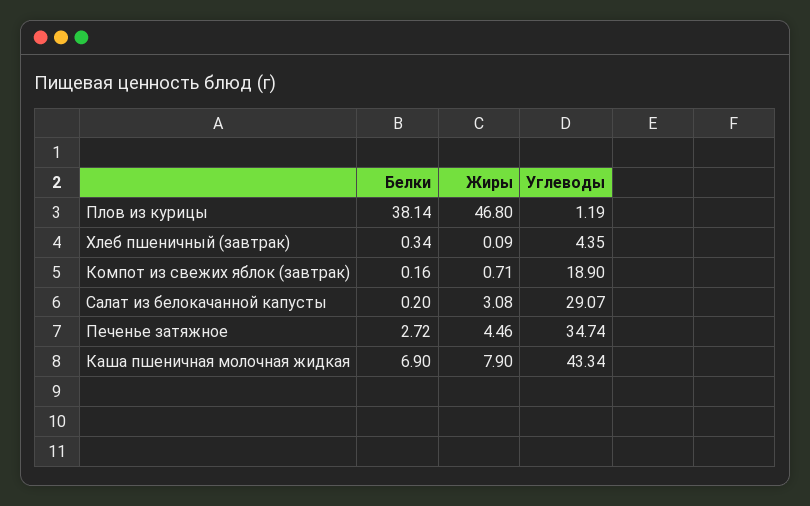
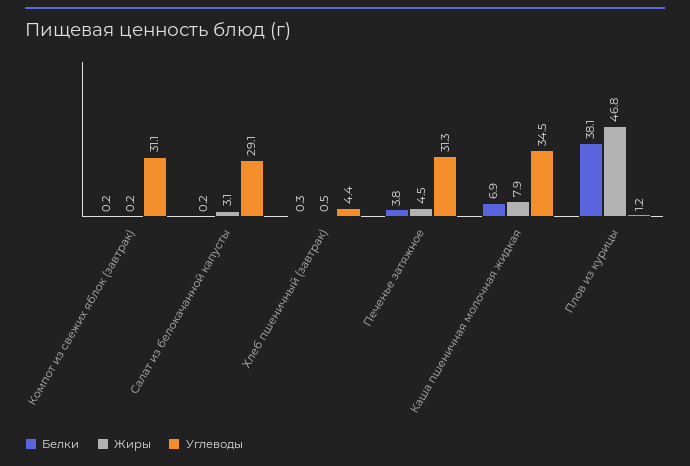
  {
    "Белки": {
      "Плов из курицы": 38.14,
      "Хлеб пшеничный (завтрак)": 0.34,
      "Компот из свежих яблок (завтрак)": 0.16,
      "Салат из белокачанной капусты": 0.2,
-     "Печенье затяжное": 2.72,
+     "Печенье затяжное": 3.8,
      "Каша пшеничная молочная жидкая": 6.9
    },
    "Жиры": {
      "Плов из курицы": 46.8,
-     "Хлеб пшеничный (завтрак)": 0.09,
+     "Хлеб пшеничный (завтрак)": 0.5,
-     "Компот из свежих яблок (завтрак)": 0.71,
+     "Компот из свежих яблок (завтрак)": 0.2,
      "Салат из белокачанной капусты": 3.08,
      "Печенье затяжное": 4.46,
      "Каша пшеничная молочная жидкая": 7.9
    },
    "Углеводы": {
      "Плов из курицы": 1.19,
      "Хлеб пшеничный (завтрак)": 4.35,
-     "Компот из свежих яблок (завтрак)": 18.9,
+     "Компот из свежих яблок (завтрак)": 31.1,
      "Салат из белокачанной капусты": 29.07,
-     "Печенье затяжное": 34.74,
+     "Печенье затяжное": 31.3,
-     "Каша пшеничная молочная жидкая": 43.34
+     "Каша пшеничная молочная жидкая": 34.5
    }
  }

